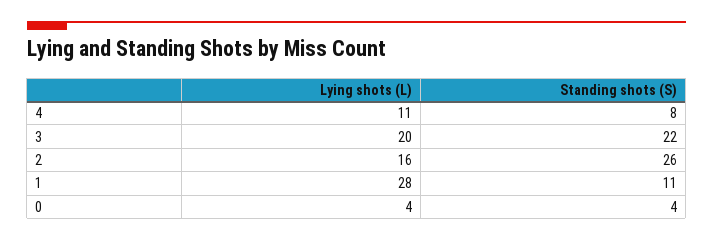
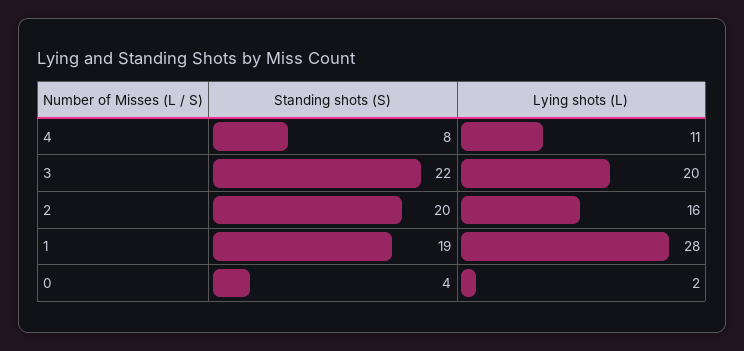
  {
    "Lying shots (L)": {
      "4": 11,
      "3": 20,
      "2": 16,
      "1": 28,
-     "0": 4
+     "0": 2
    },
    "Standing shots (S)": {
      "4": 8,
      "3": 22,
-     "2": 26,
+     "2": 20,
-     "1": 11,
+     "1": 19,
      "0": 4
    }
  }

